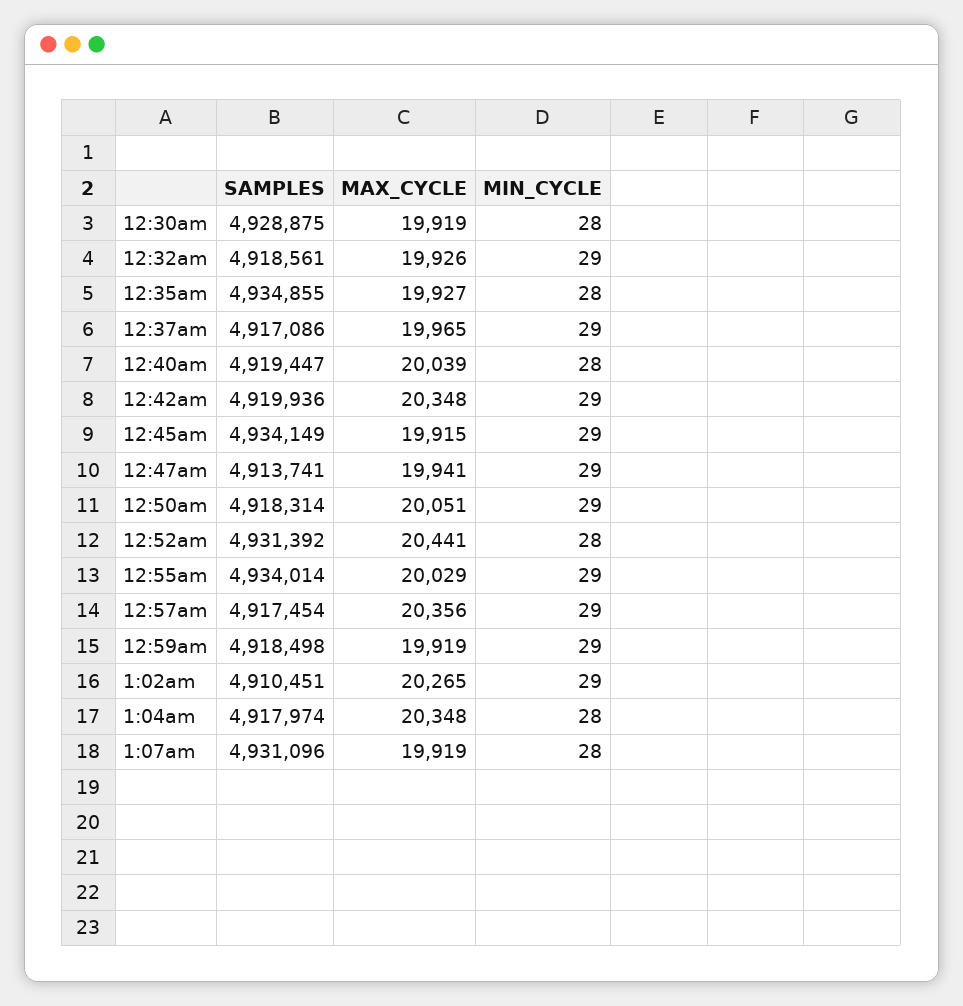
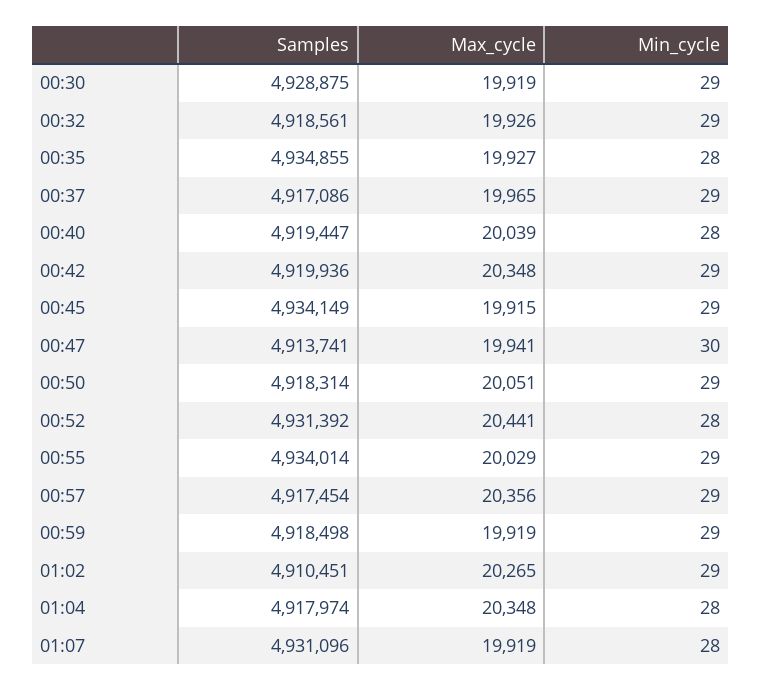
  {
    "SAMPLES": {
      "12:30am": 4928875,
      "12:32am": 4918561,
      "12:35am": 4934855,
      "12:37am": 4917086,
      "12:40am": 4919447,
      "12:42am": 4919936,
      "12:45am": 4934149,
      "12:47am": 4913741,
      "12:50am": 4918314,
      "12:52am": 4931392,
      "12:55am": 4934014,
      "12:57am": 4917454,
      "12:59am": 4918498,
      "1:02am": 4910451,
      "1:04am": 4917974,
      "1:07am": 4931096
    },
    "MAX_CYCLE": {
      "12:30am": 19919,
      "12:32am": 19926,
      "12:35am": 19927,
      "12:37am": 19965,
      "12:40am": 20039,
      "12:42am": 20348,
      "12:45am": 19915,
      "12:47am": 19941,
      "12:50am": 20051,
      "12:52am": 20441,
      "12:55am": 20029,
      "12:57am": 20356,
      "12:59am": 19919,
      "1:02am": 20265,
      "1:04am": 20348,
      "1:07am": 19919
    },
    "MIN_CYCLE": {
-     "12:30am": 28,
+     "12:30am": 29,
      "12:32am": 29,
      "12:35am": 28,
      "12:37am": 29,
      "12:40am": 28,
      "12:42am": 29,
      "12:45am": 29,
-     "12:47am": 29,
+     "12:47am": 30,
      "12:50am": 29,
      "12:52am": 28,
      "12:55am": 29,
      "12:57am": 29,
      "12:59am": 29,
      "1:02am": 29,
      "1:04am": 28,
      "1:07am": 28
    }
  }

